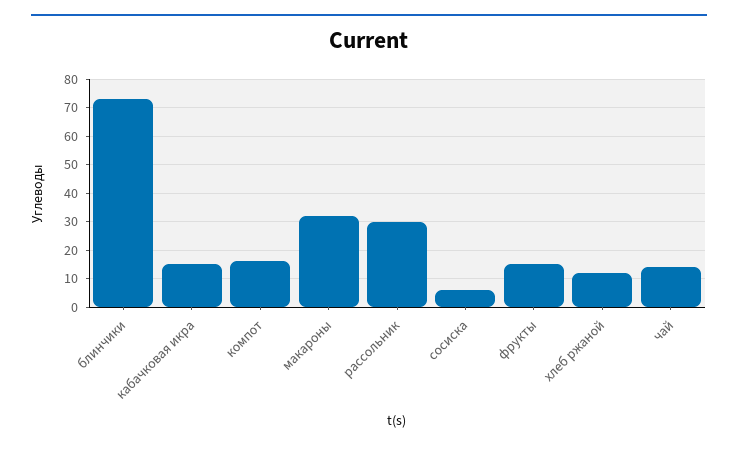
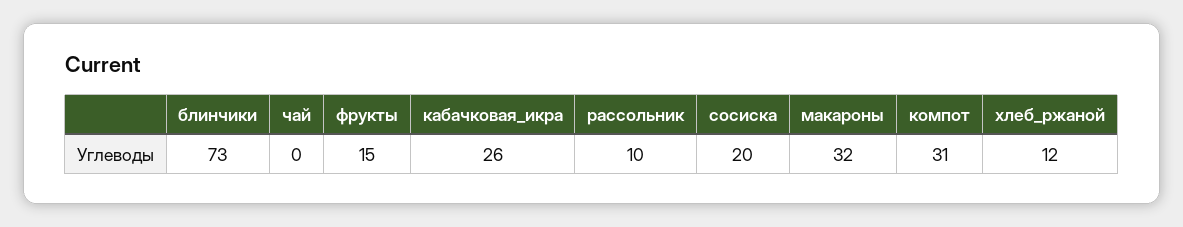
  {
    "блинчики": 73,
-   "кабачковая икра": 15,
+   "кабачковая икра": 26,
-   "компот": 15,
+   "компот": 31,
    "макароны": 32,
-   "рассольник": 30,
+   "рассольник": 10,
-   "сосиска": 5,
+   "сосиска": 20,
    "фрукты": 15,
    "хлеб ржаной": 12,
-   "чай": 15
+   "чай": 0
  }

